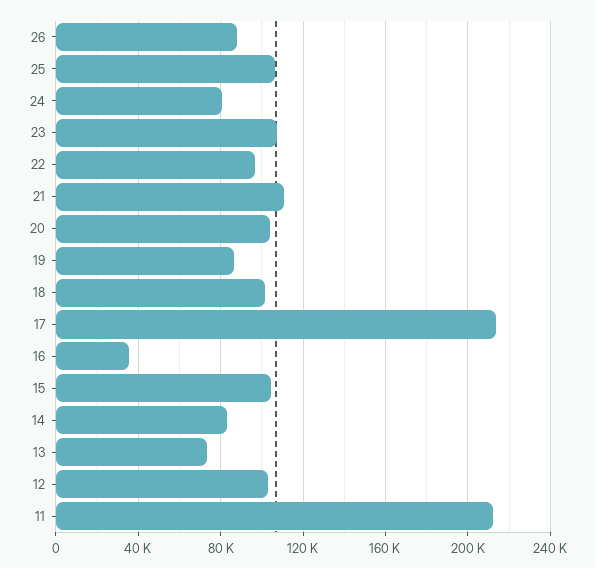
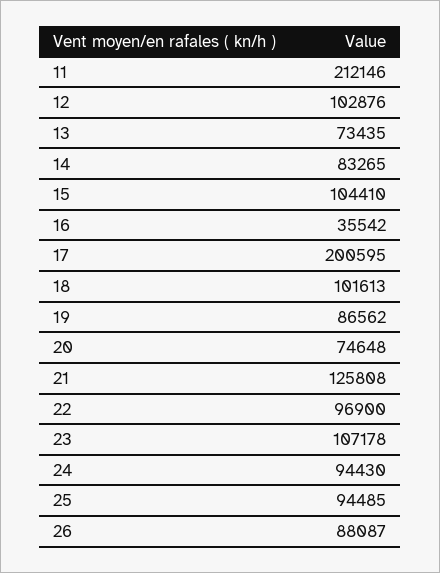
  {
    "26": 88087,
-   "25": 105000,
+   "25": 94485,
-   "24": 80000,
+   "24": 94430,
    "23": 107178,
    "22": 96900,
-   "21": 110000,
+   "21": 125808,
-   "20": 105000,
+   "20": 74648,
    "19": 86562,
    "18": 101613,
-   "17": 215000,
+   "17": 200595,
    "16": 35542,
    "15": 104410,
    "14": 83265,
    "13": 73435,
    "12": 102876,
    "11": 212146
  }

